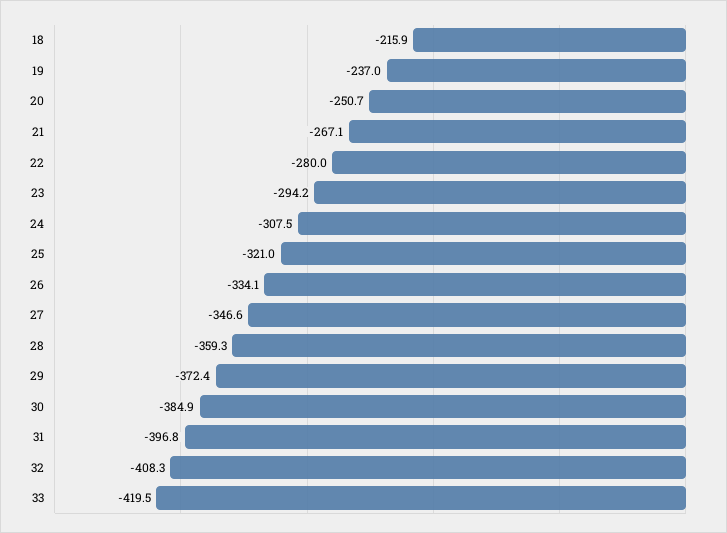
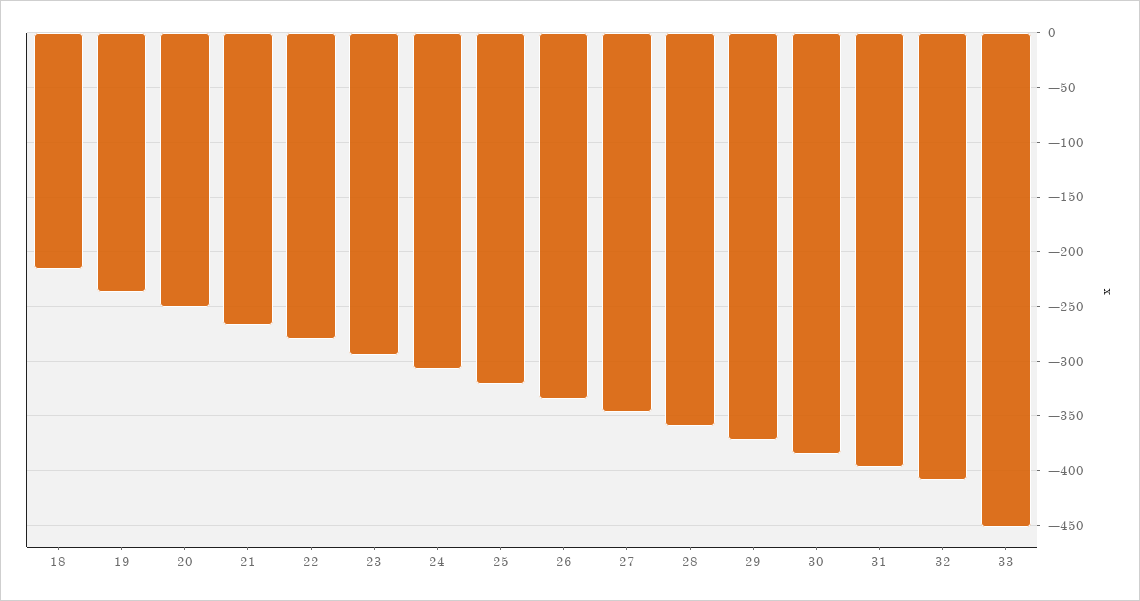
  {
    "18": -215.9,
    "19": -237,
    "20": -250.7,
    "21": -267.1,
    "22": -280,
    "23": -294.2,
    "24": -307.5,
    "25": -321,
    "26": -334.1,
    "27": -346.6,
    "28": -359.3,
    "29": -372.4,
    "30": -384.9,
    "31": -396.8,
    "32": -408.3,
-   "33": -419.5
+   "33": -450
  }

